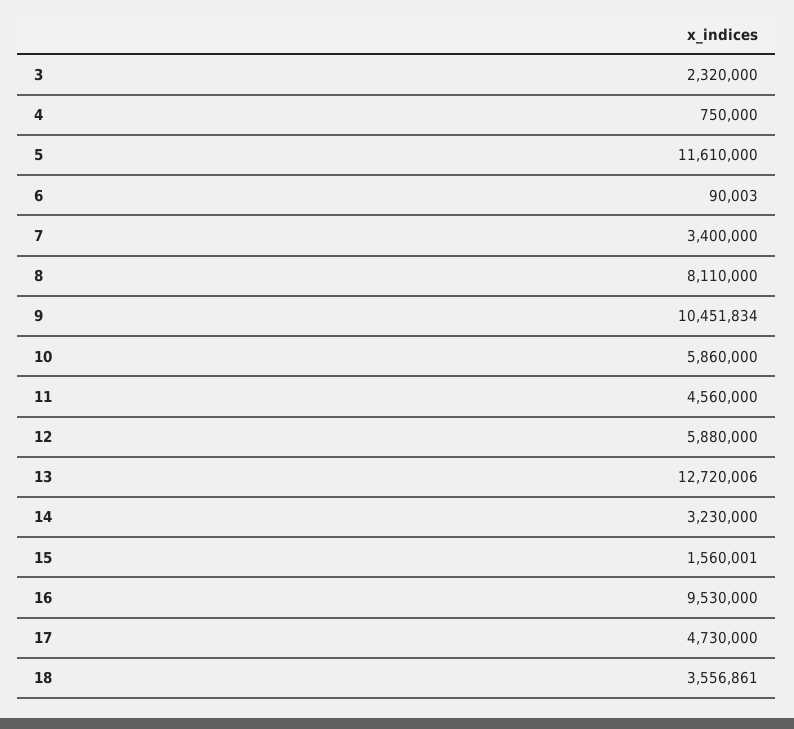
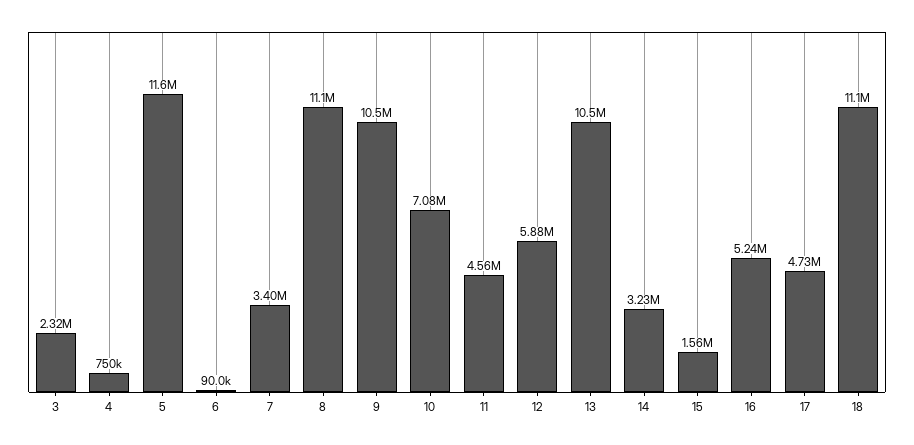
  {
    "3": 2320000,
    "4": 750000,
    "5": 11610000,
    "6": 90003,
    "7": 3400000,
-   "8": 8110000,
+   "8": 11100000,
    "9": 10451834,
-   "10": 5860000,
+   "10": 7080000,
    "11": 4560000,
    "12": 5880000,
-   "13": 12720006,
+   "13": 10500000,
    "14": 3230000,
    "15": 1560001,
-   "16": 9530000,
+   "16": 5240000,
    "17": 4730000,
-   "18": 3556861
+   "18": 11100000
  }

